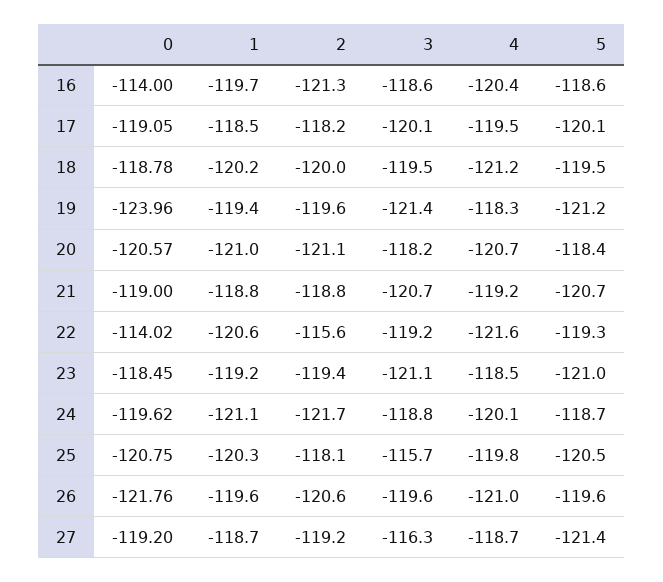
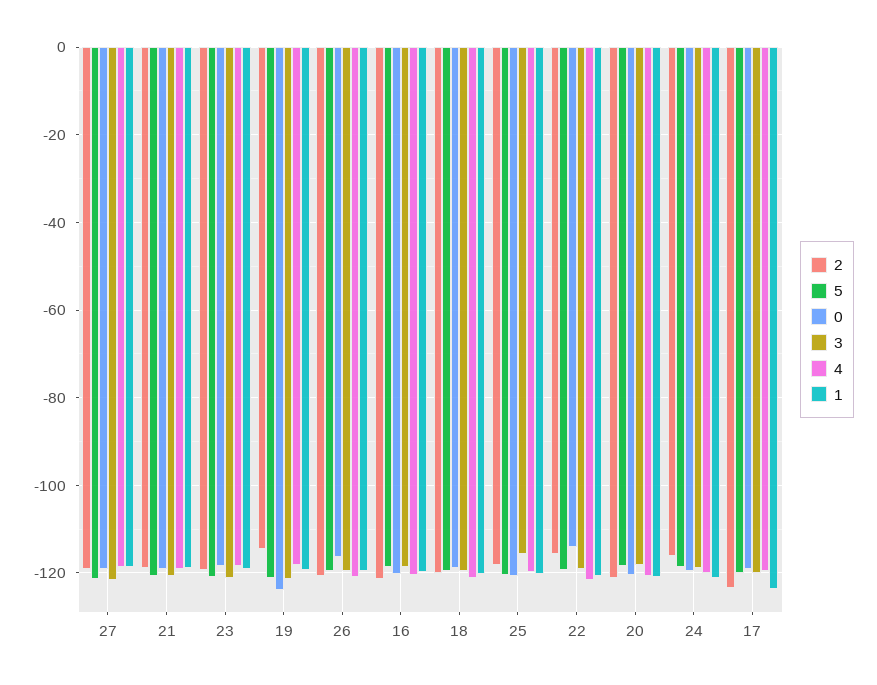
  {
    "0": {
-     "16": -114,
+     "16": -120,
      "17": -119.05,
      "18": -118.78,
      "19": -123.96,
      "20": -120.57,
      "21": -119,
      "22": -114.02,
      "23": -118.45,
      "24": -119.62,
      "25": -120.75,
-     "26": -121.76,
+     "26": -116,
      "27": -119.2
    },
    "1": {
      "16": -119.7,
-     "17": -118.5,
+     "17": -124,
      "18": -120.2,
      "19": -119.4,
      "20": -121,
      "21": -118.8,
      "22": -120.6,
      "23": -119.2,
      "24": -121.1,
      "25": -120.3,
      "26": -119.6,
      "27": -118.7
    },
    "2": {
      "16": -121.3,
-     "17": -118.2,
+     "17": -124,
      "18": -120,
-     "19": -119.6,
+     "19": -114,
      "20": -121.1,
      "21": -118.8,
      "22": -115.6,
      "23": -119.4,
-     "24": -121.7,
+     "24": -116,
      "25": -118.1,
      "26": -120.6,
      "27": -119.2
    },
    "3": {
      "16": -118.6,
      "17": -120.1,
      "18": -119.5,
      "19": -121.4,
      "20": -118.2,
      "21": -120.7,
      "22": -119.2,
      "23": -121.1,
      "24": -118.8,
      "25": -115.7,
      "26": -119.6,
-     "27": -116.3
+     "27": -122
    },
    "4": {
      "16": -120.4,
      "17": -119.5,
      "18": -121.2,
      "19": -118.3,
      "20": -120.7,
      "21": -119.2,
      "22": -121.6,
      "23": -118.5,
      "24": -120.1,
      "25": -119.8,
      "26": -121,
      "27": -118.7
    },
    "5": {
      "16": -118.6,
      "17": -120.1,
      "18": -119.5,
      "19": -121.2,
      "20": -118.4,
      "21": -120.7,
      "22": -119.3,
      "23": -121,
      "24": -118.7,
      "25": -120.5,
      "26": -119.6,
      "27": -121.4
    }
  }

